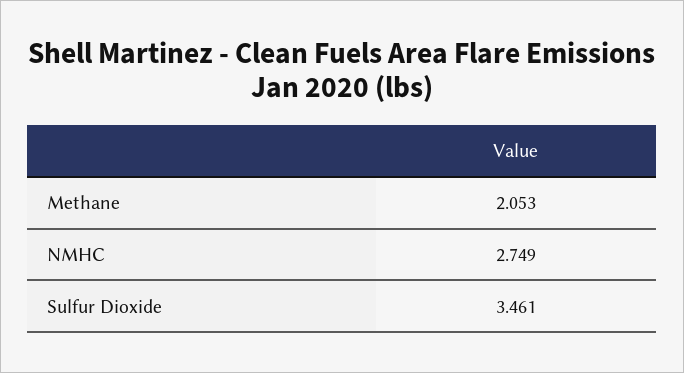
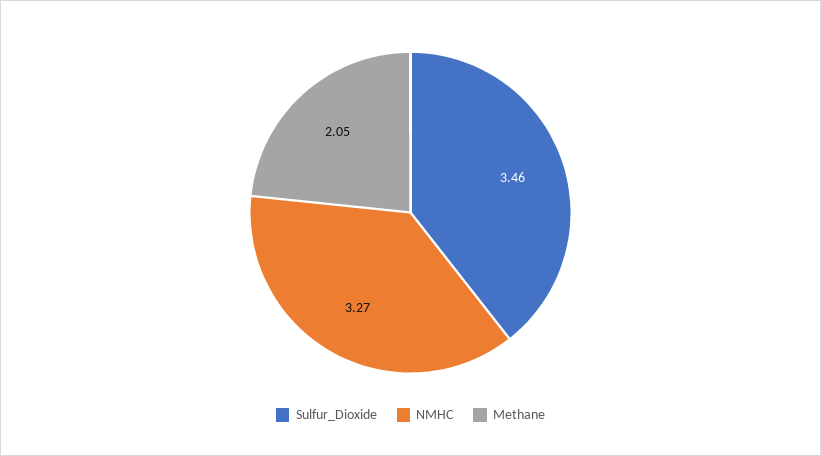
  {
    "Methane": 2.053,
-   "NMHC": 2.749,
+   "NMHC": 3.27,
    "Sulfur Dioxide": 3.461
  }

